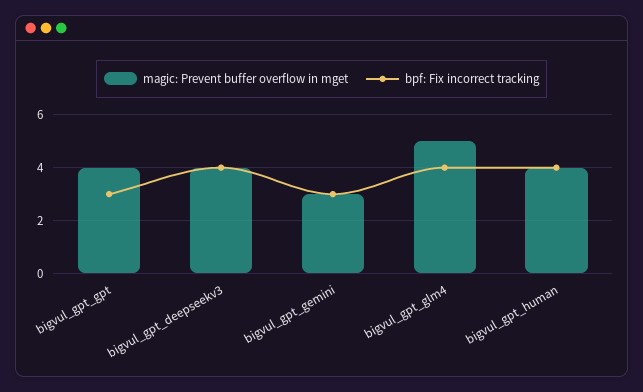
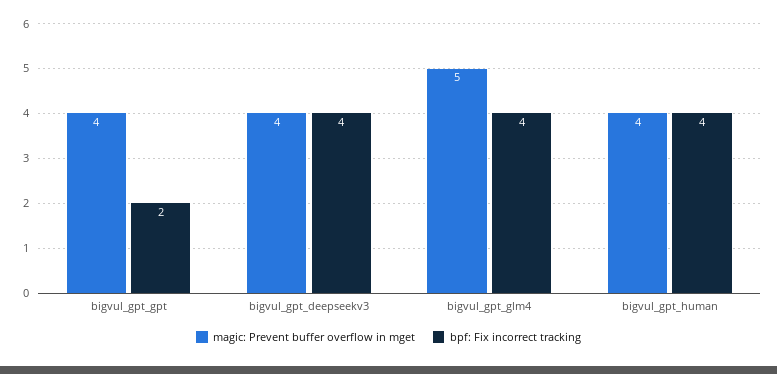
  {
    "magic: Prevent buffer overflow in mget": {
      "bigvul_gpt_gpt": 4,
      "bigvul_gpt_deepseekv3": 4,
-     "bigvul_gpt_gemini": 3,
      "bigvul_gpt_glm4": 5,
      "bigvul_gpt_human": 4
    },
    "bpf: Fix incorrect tracking": {
-     "bigvul_gpt_gpt": 3,
+     "bigvul_gpt_gpt": 2,
      "bigvul_gpt_deepseekv3": 4,
-     "bigvul_gpt_gemini": 3,
      "bigvul_gpt_glm4": 4,
      "bigvul_gpt_human": 4
    }
  }

